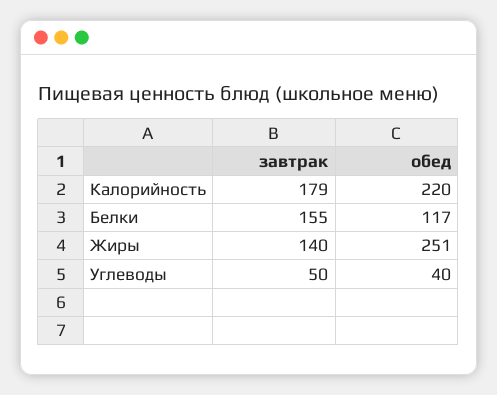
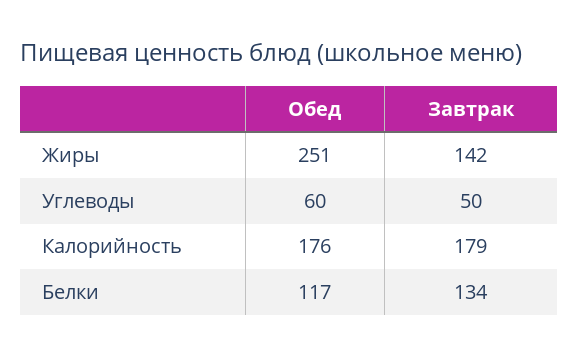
  {
    "завтрак": {
      "Калорийность": 179,
-     "Белки": 155,
+     "Белки": 134,
-     "Жиры": 140,
+     "Жиры": 142,
      "Углеводы": 50
    },
    "обед": {
-     "Калорийность": 220,
+     "Калорийность": 176,
      "Белки": 117,
      "Жиры": 251,
-     "Углеводы": 40
+     "Углеводы": 60
    }
  }

